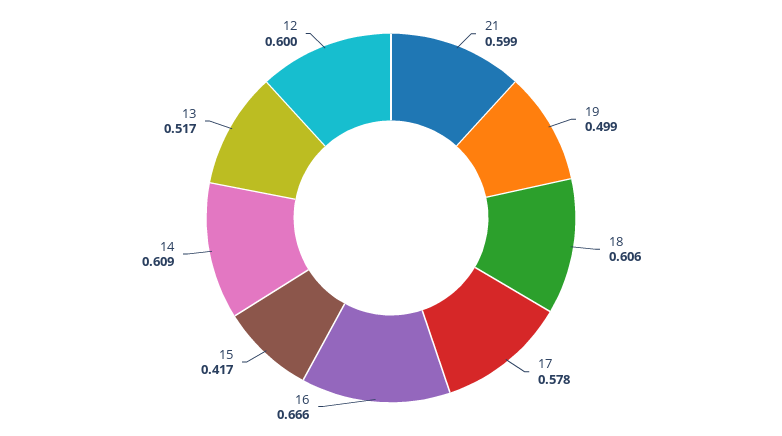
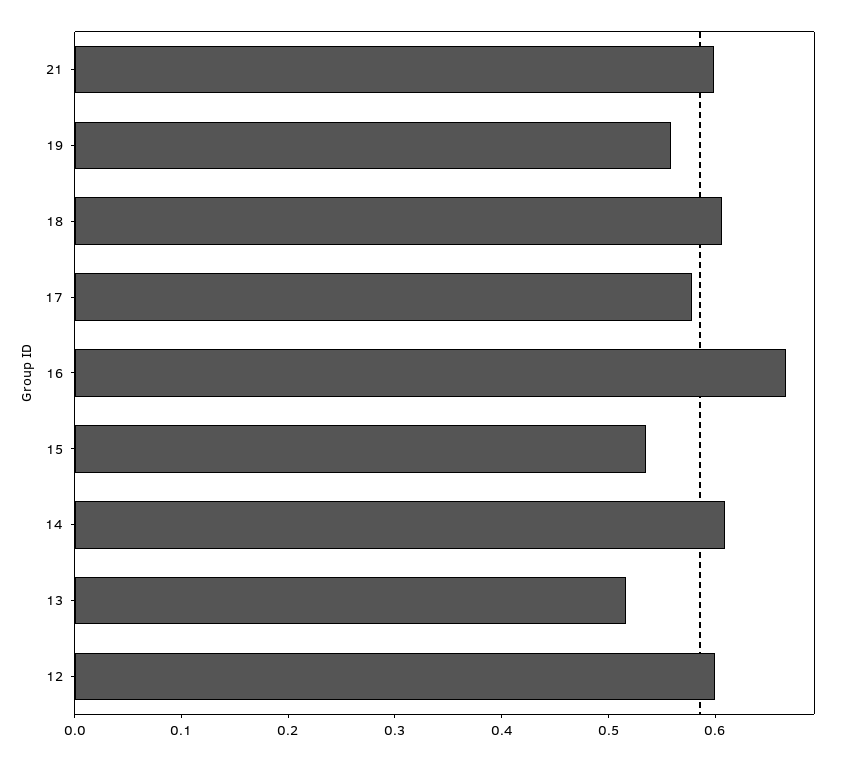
  {
    "21": 0.599,
-   "19": 0.499,
+   "19": 0.56,
    "18": 0.606,
    "17": 0.578,
    "16": 0.666,
-   "15": 0.417,
+   "15": 0.54,
    "14": 0.609,
    "13": 0.517,
    "12": 0.6
  }

